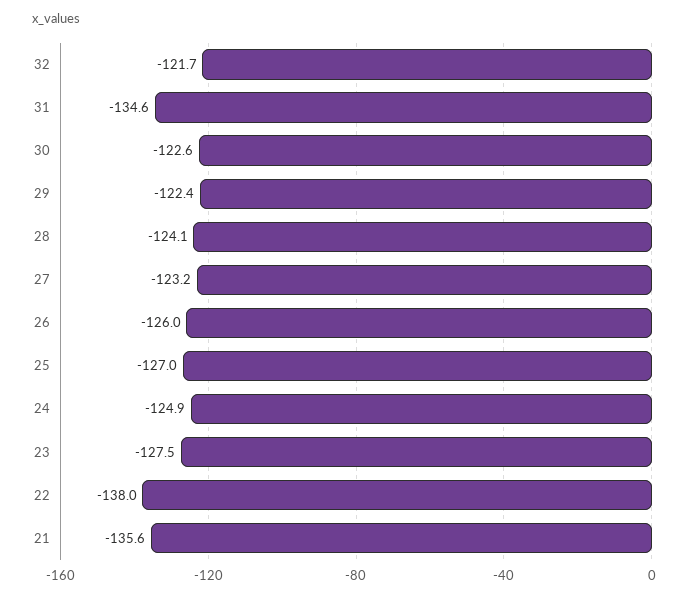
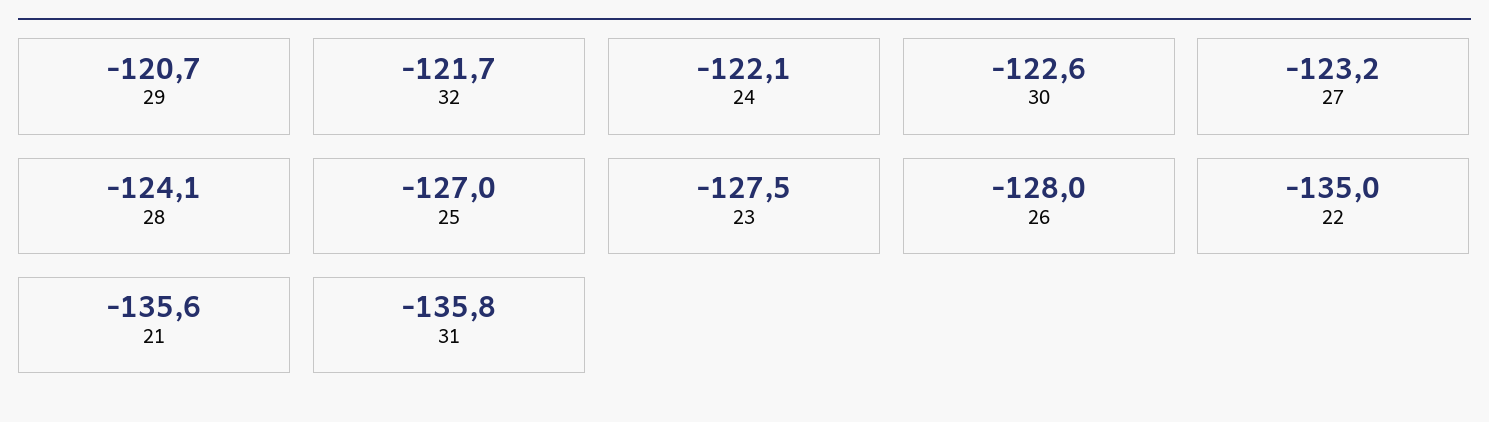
  {
    "32": -121.7,
-   "31": -134.6,
+   "31": -135.8,
    "30": -122.6,
-   "29": -122.4,
+   "29": -120.7,
    "28": -124.1,
    "27": -123.2,
-   "26": -126,
+   "26": -128,
    "25": -127,
-   "24": -124.9,
+   "24": -122.1,
    "23": -127.5,
-   "22": -138,
+   "22": -135,
    "21": -135.6
  }

